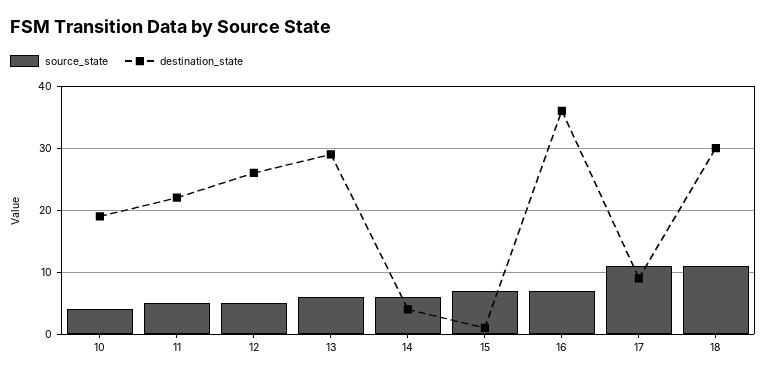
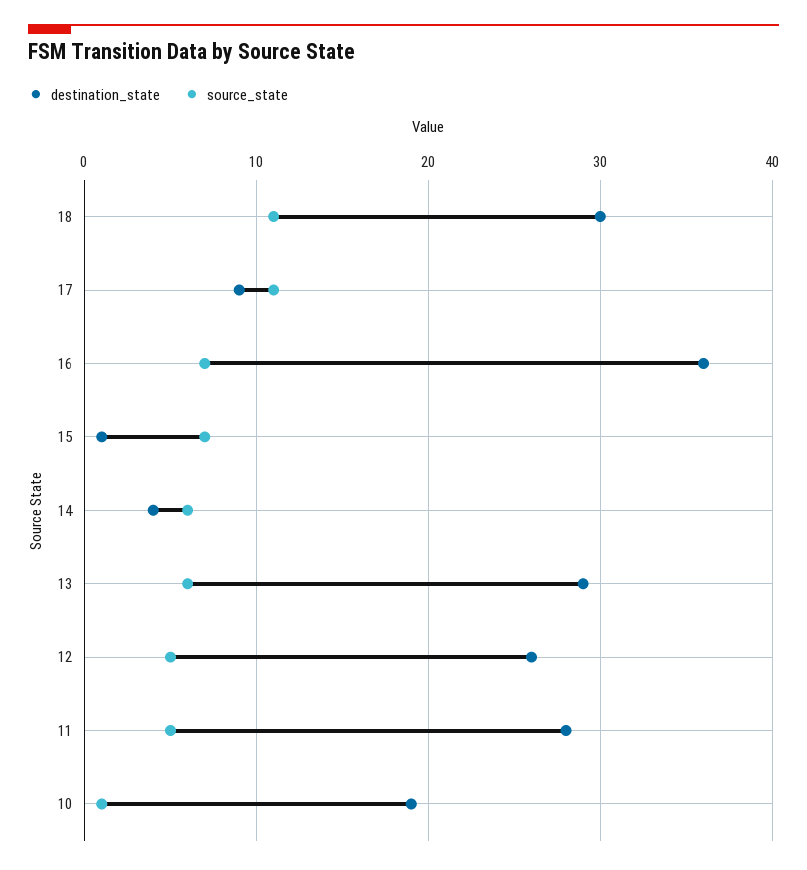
  {
    "source_state": {
-     "10": 4,
+     "10": 1,
      "11": 5,
      "12": 5,
      "13": 6,
      "14": 6,
      "15": 7,
      "16": 7,
      "17": 11,
      "18": 11
    },
    "destination_state": {
      "10": 19,
-     "11": 22,
+     "11": 28,
      "12": 26,
      "13": 29,
      "14": 4,
      "15": 1,
      "16": 36,
      "17": 9,
      "18": 30
    }
  }

